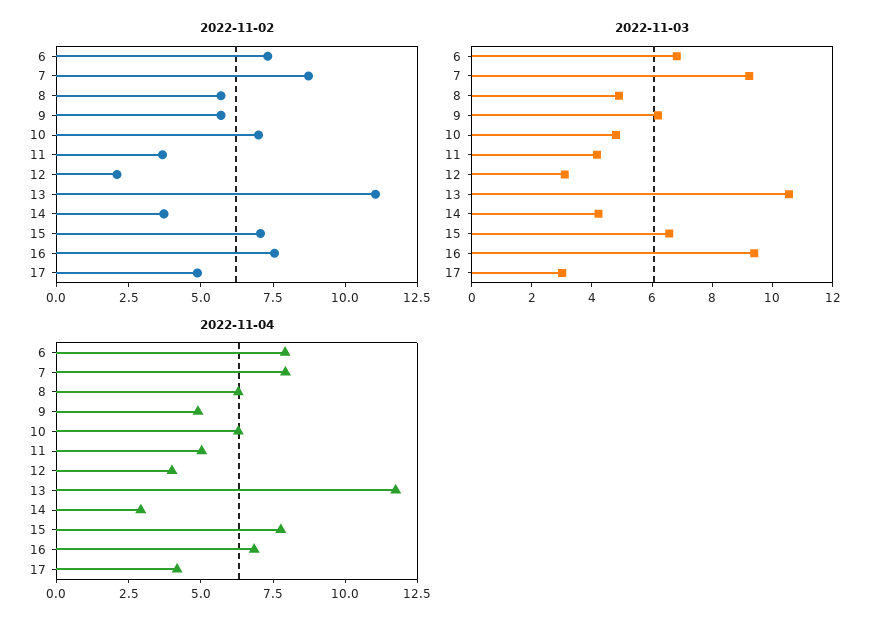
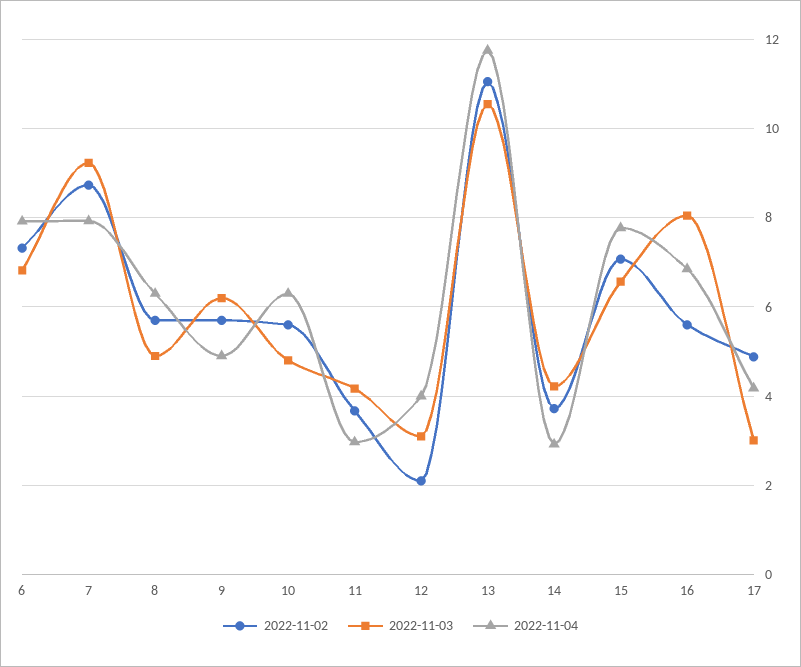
  {
    "2022-11-02": {
      "6": 7.4,
      "7": 8.8,
      "8": 5.8,
      "9": 5.8,
-     "10": 7,
+     "10": 5.6,
      "11": 3.6,
      "12": 2.2,
      "13": 11,
      "14": 3.8,
      "15": 7,
-     "16": 7.5,
+     "16": 5.6,
      "17": 4.8
    },
    "2022-11-03": {
      "6": 6.8,
      "7": 9.2,
      "8": 5,
      "9": 6.2,
      "10": 4.8,
      "11": 4.2,
      "12": 3.2,
      "13": 10.6,
      "14": 4.2,
      "15": 6.6,
-     "16": 9.5,
+     "16": 8,
      "17": 3
    },
    "2022-11-04": {
      "6": 8,
      "7": 8,
      "8": 6.4,
      "9": 5,
      "10": 6.4,
-     "11": 5,
+     "11": 3,
      "12": 4,
      "13": 11.8,
      "14": 3,
      "15": 7.8,
      "16": 6.8,
      "17": 4.2
    }
  }

